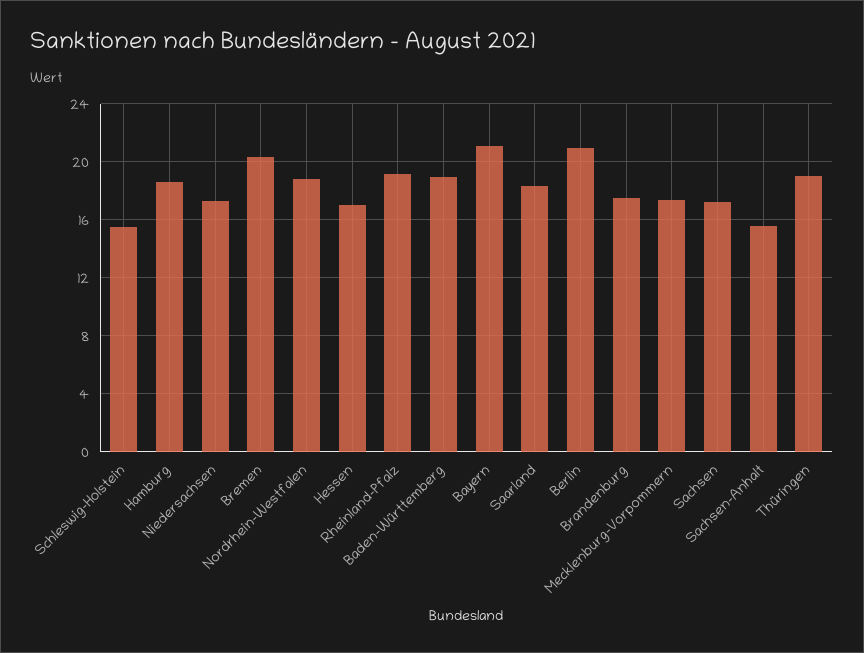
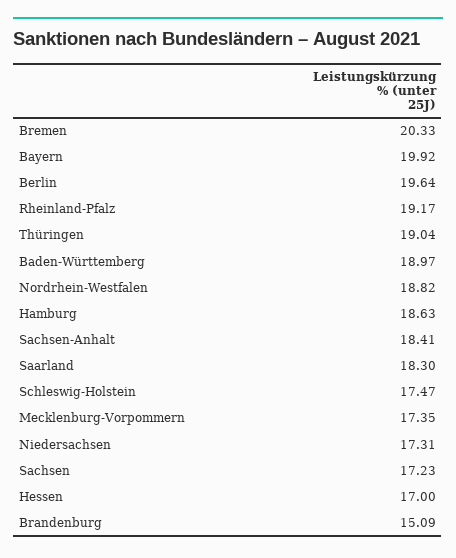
  {
-   "Schleswig-Holstein": 15.5,
+   "Schleswig-Holstein": 17.47,
    "Hamburg": 18.63,
    "Niedersachsen": 17.31,
    "Bremen": 20.33,
    "Nordrhein-Westfalen": 18.82,
    "Hessen": 17,
    "Rheinland-Pfalz": 19.17,
    "Baden-Württemberg": 18.97,
-   "Bayern": 21,
+   "Bayern": 19.92,
    "Saarland": 18.3,
-   "Berlin": 21,
+   "Berlin": 19.64,
-   "Brandenburg": 17.5,
+   "Brandenburg": 15.09,
    "Mecklenburg-Vorpommern": 17.35,
    "Sachsen": 17.23,
-   "Sachsen-Anhalt": 15.5,
+   "Sachsen-Anhalt": 18.41,
    "Thüringen": 19.04
  }

